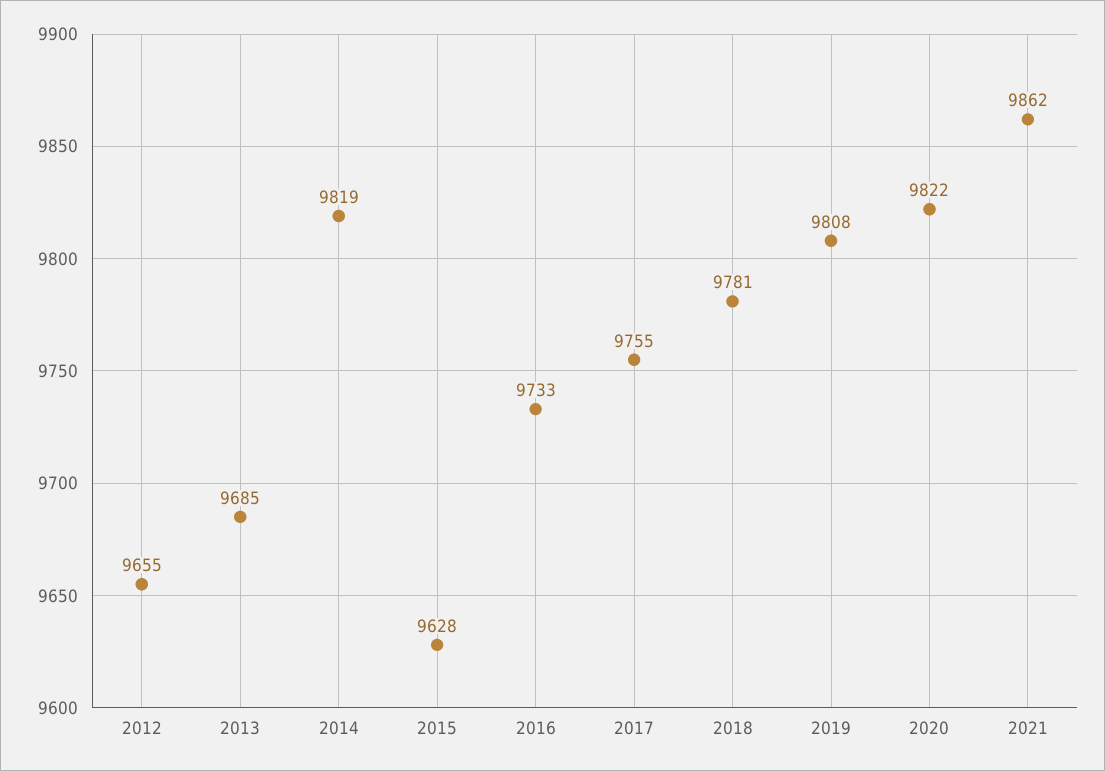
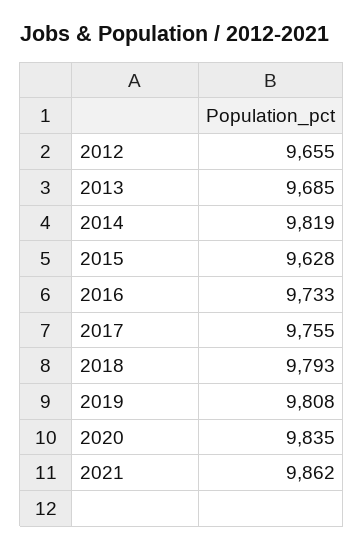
  {
    "2012": 9655,
    "2013": 9685,
    "2014": 9819,
    "2015": 9628,
    "2016": 9733,
    "2017": 9755,
-   "2018": 9781,
+   "2018": 9793,
    "2019": 9808,
-   "2020": 9822,
+   "2020": 9835,
    "2021": 9862
  }

